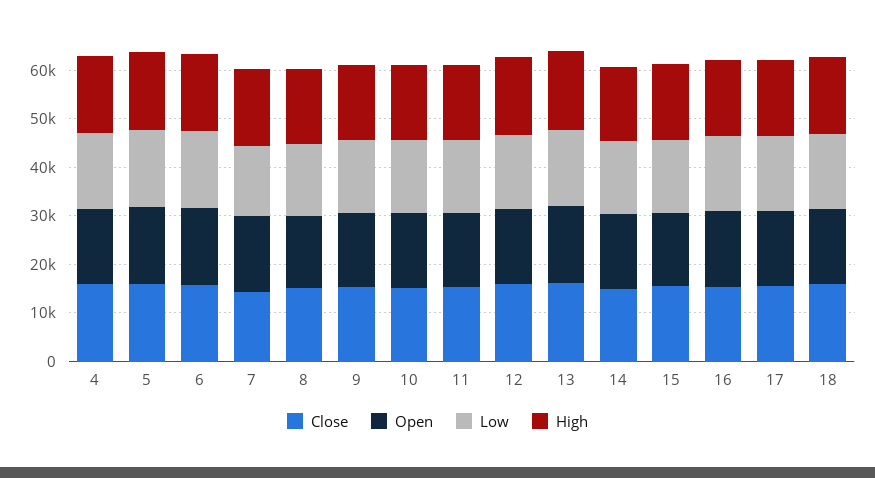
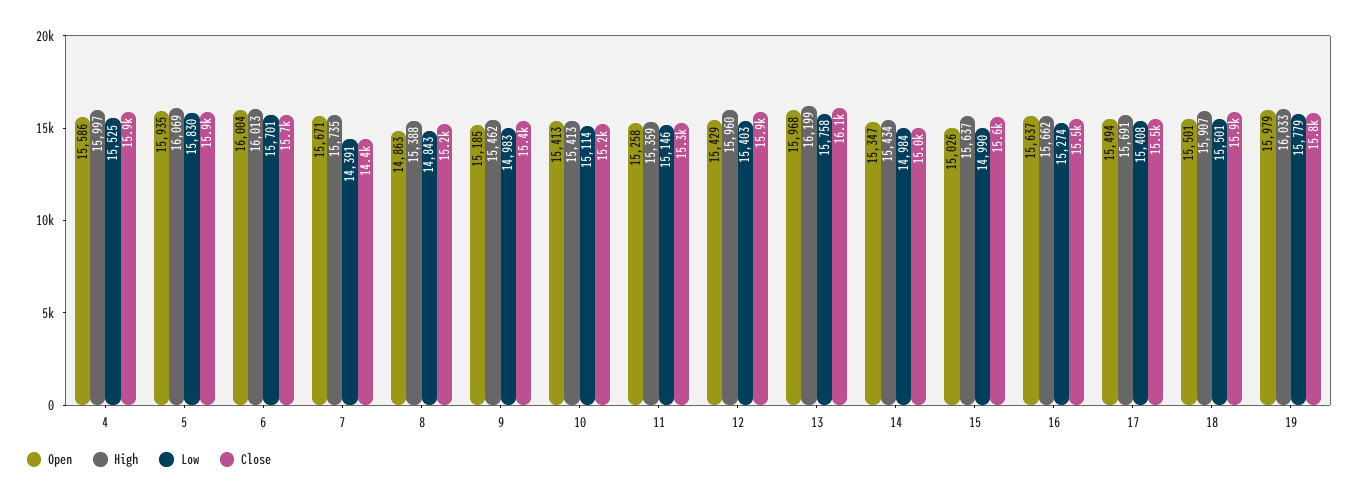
  {
    "Close": {
      "4": 15900,
      "5": 15900,
      "6": 15700,
      "7": 14400,
      "8": 15200,
      "9": 15400,
      "10": 15200,
      "11": 15300,
      "12": 15900,
      "13": 16100,
      "14": 15000,
      "15": 15600,
      "16": 15500,
      "17": 15500,
-     "18": 15900
+     "18": 15900,
+     "19": 15800
    },
    "Open": {
      "4": 15586,
      "5": 15935,
      "6": 16004,
      "7": 15671,
      "8": 14863,
      "9": 15185,
      "10": 15413,
      "11": 15258,
      "12": 15429,
      "13": 15968,
      "14": 15347,
      "15": 15026,
      "16": 15637,
      "17": 15494,
-     "18": 15501
+     "18": 15501,
+     "19": 15979
    },
    "Low": {
      "4": 15525,
      "5": 15830,
      "6": 15701,
      "7": 14391,
      "8": 14843,
      "9": 14983,
      "10": 15114,
      "11": 15146,
      "12": 15403,
      "13": 15758,
      "14": 14984,
      "15": 14990,
      "16": 15274,
      "17": 15408,
-     "18": 15501
+     "18": 15501,
+     "19": 15779
    },
    "High": {
      "4": 15997,
      "5": 16069,
      "6": 16013,
      "7": 15735,
      "8": 15388,
      "9": 15462,
      "10": 15413,
      "11": 15359,
      "12": 15960,
      "13": 16199,
      "14": 15434,
      "15": 15637,
      "16": 15662,
      "17": 15691,
-     "18": 15907
+     "18": 15907,
+     "19": 16033
    }
  }

